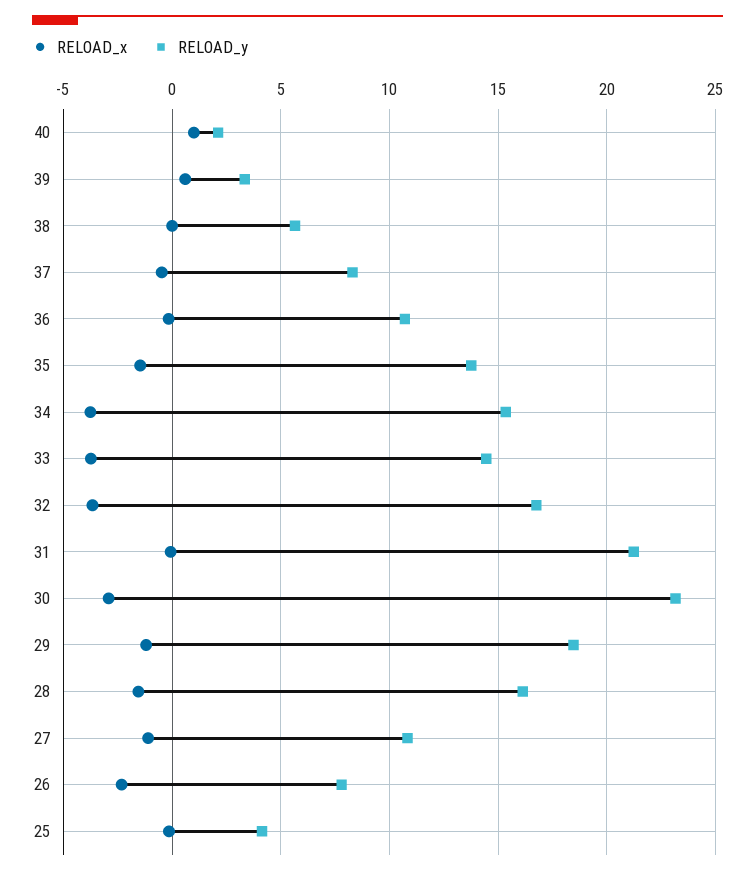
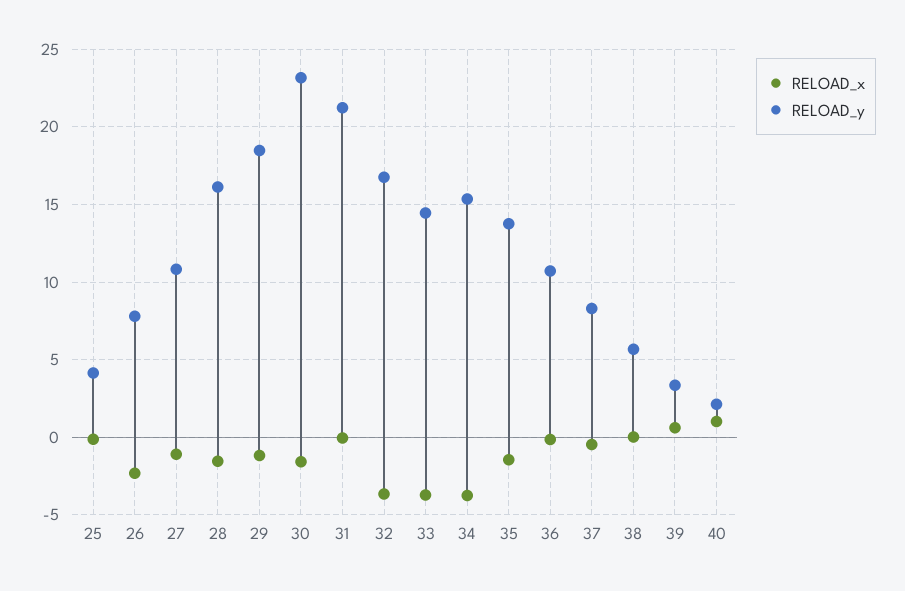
  {
    "RELOAD_x": {
      "40": 1,
      "39": 0.5,
      "38": 0,
      "37": -0.5,
      "36": 0,
      "35": -1.5,
      "34": -4,
      "33": -3.5,
      "32": -3.5,
      "31": 0,
-     "30": -3,
+     "30": -1.5,
      "29": -1,
      "28": -1.5,
      "27": -1,
      "26": -2.5,
      "25": 0
    },
    "RELOAD_y": {
      "40": 2,
      "39": 3.5,
      "38": 5.5,
      "37": 8.5,
      "36": 10.5,
      "35": 14,
      "34": 15.5,
      "33": 14.5,
      "32": 17,
      "31": 21,
      "30": 23,
      "29": 18.5,
      "28": 16,
      "27": 11,
      "26": 8,
      "25": 4
    }
  }

